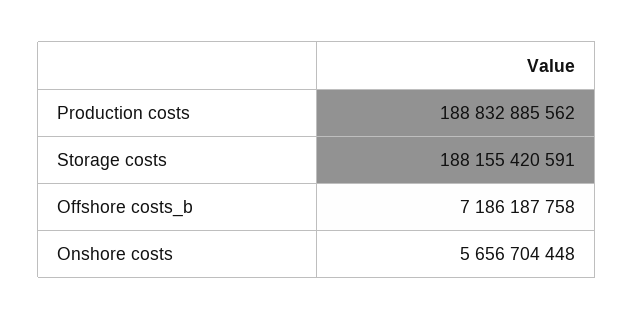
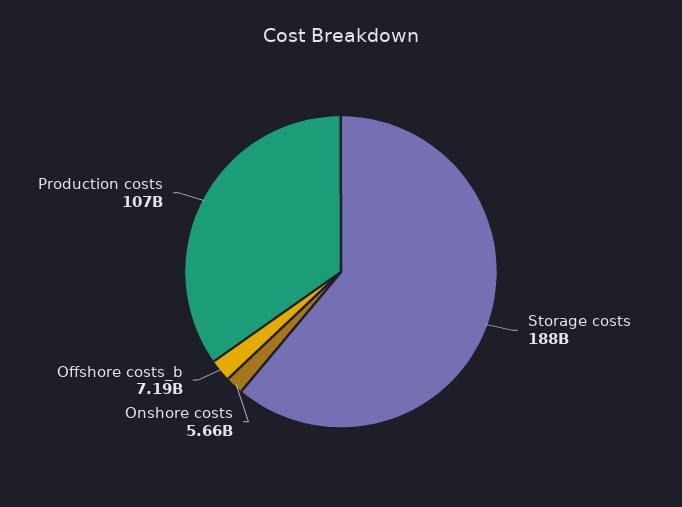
  {
-   "Production costs": 188832885562,
+   "Production costs": 107000000000,
    "Storage costs": 188155420591,
    "Offshore costs_b": 7186187758,
    "Onshore costs": 5656704448
  }

